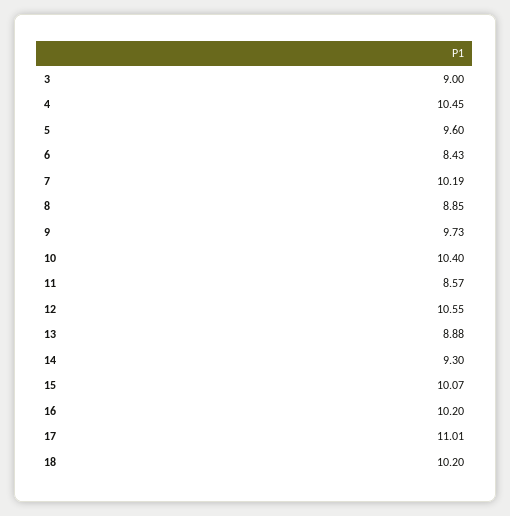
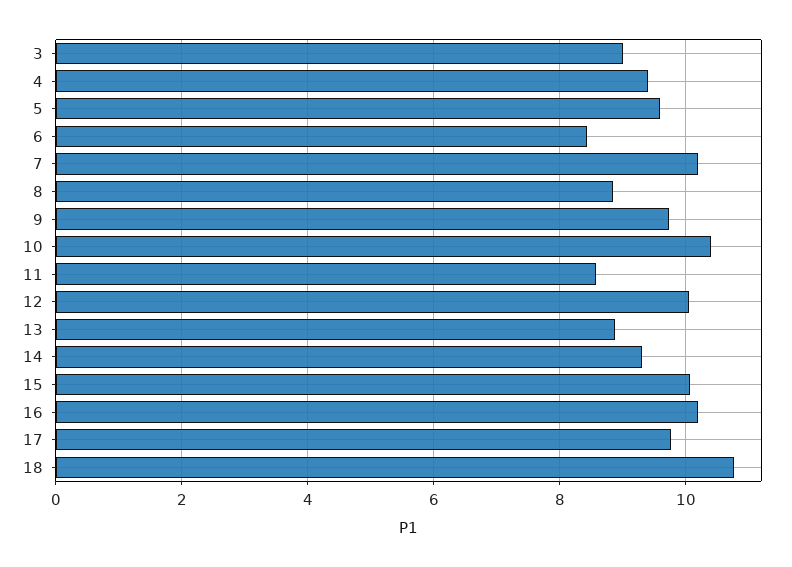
  {
    "3": 9,
-   "4": 10.45,
+   "4": 9.4,
    "5": 9.6,
    "6": 8.43,
    "7": 10.19,
    "8": 8.85,
    "9": 9.73,
    "10": 10.4,
    "11": 8.57,
-   "12": 10.55,
+   "12": 10,
    "13": 8.88,
    "14": 9.3,
    "15": 10.07,
    "16": 10.2,
-   "17": 11.01,
+   "17": 9.8,
-   "18": 10.2
+   "18": 10.8
  }

